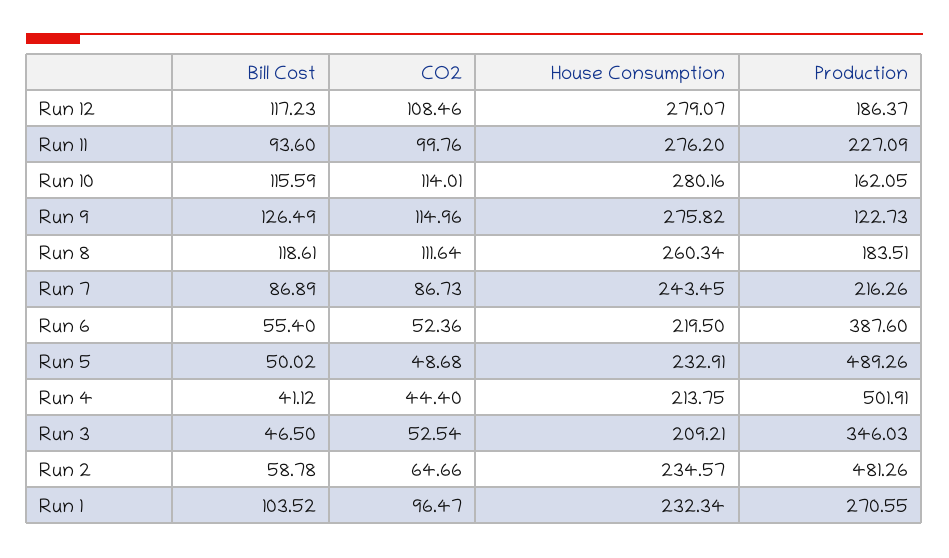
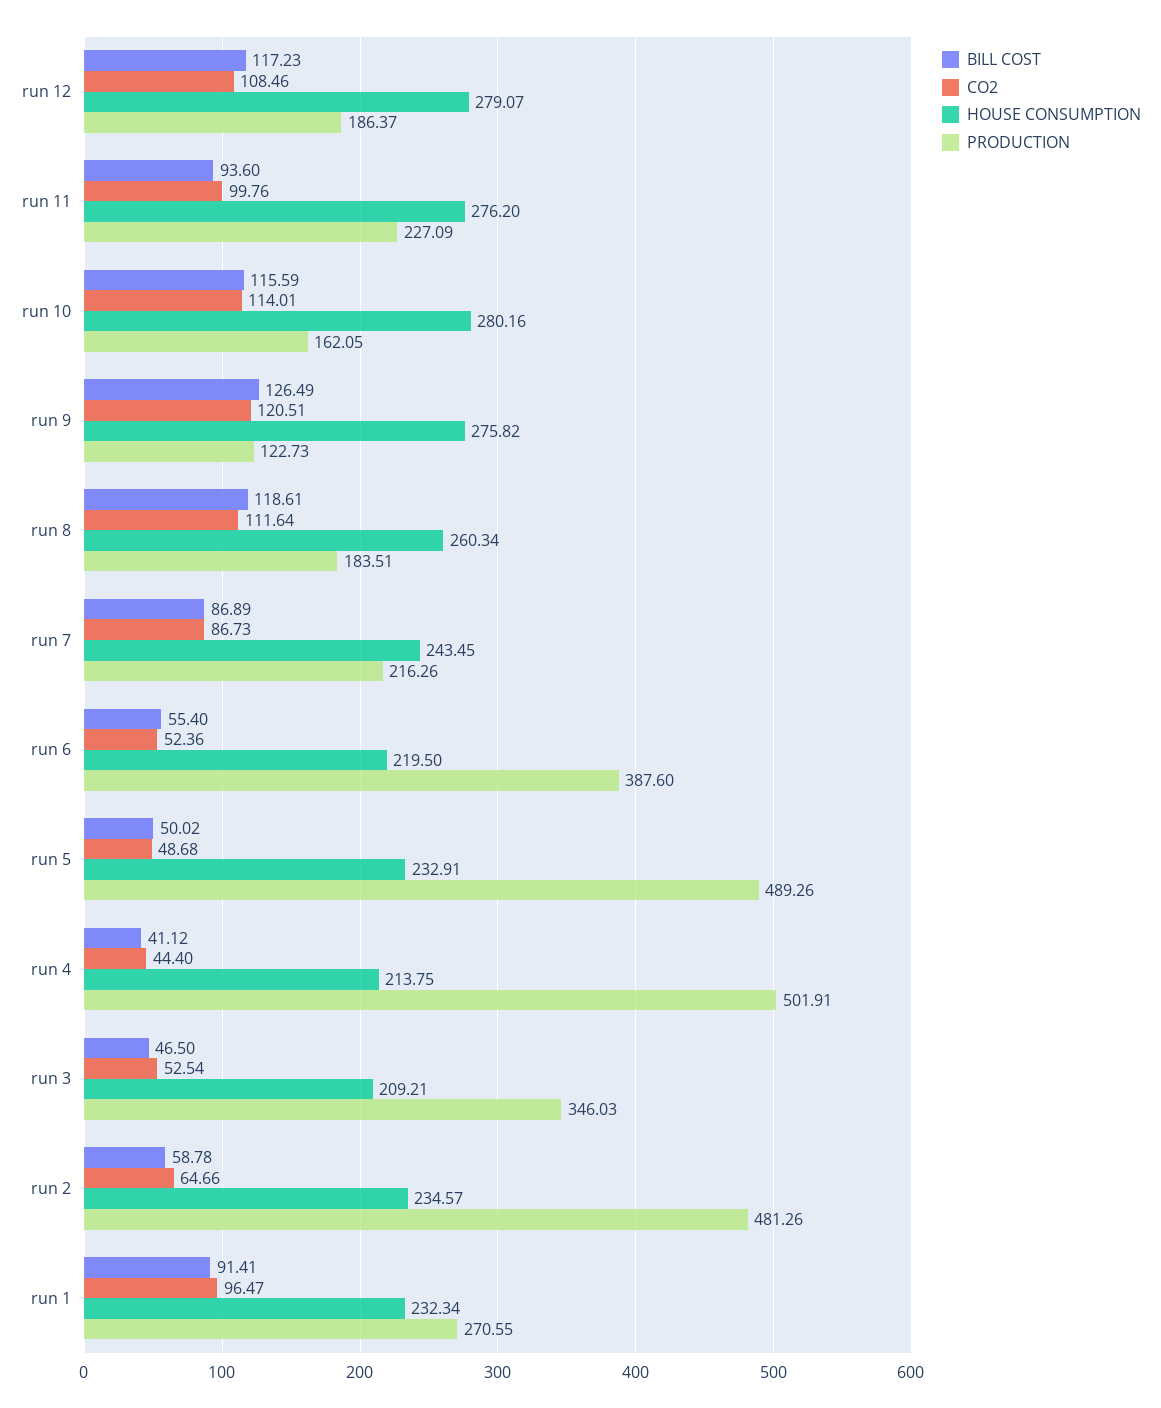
  {
    "Bill Cost": {
      "Run 12": 117.23,
      "Run 11": 93.6,
      "Run 10": 115.59,
      "Run 9": 126.49,
      "Run 8": 118.61,
      "Run 7": 86.89,
      "Run 6": 55.4,
      "Run 5": 50.02,
      "Run 4": 41.12,
      "Run 3": 46.5,
      "Run 2": 58.78,
-     "Run 1": 103.52
+     "Run 1": 91.41
    },
    "CO2": {
      "Run 12": 108.46,
      "Run 11": 99.76,
      "Run 10": 114.01,
-     "Run 9": 114.96,
+     "Run 9": 120.51,
      "Run 8": 111.64,
      "Run 7": 86.73,
      "Run 6": 52.36,
      "Run 5": 48.68,
      "Run 4": 44.4,
      "Run 3": 52.54,
      "Run 2": 64.66,
      "Run 1": 96.47
    },
    "House Consumption": {
      "Run 12": 279.07,
      "Run 11": 276.2,
      "Run 10": 280.16,
      "Run 9": 275.82,
      "Run 8": 260.34,
      "Run 7": 243.45,
      "Run 6": 219.5,
      "Run 5": 232.91,
      "Run 4": 213.75,
      "Run 3": 209.21,
      "Run 2": 234.57,
      "Run 1": 232.34
    },
    "Production": {
      "Run 12": 186.37,
      "Run 11": 227.09,
      "Run 10": 162.05,
      "Run 9": 122.73,
      "Run 8": 183.51,
      "Run 7": 216.26,
      "Run 6": 387.6,
      "Run 5": 489.26,
      "Run 4": 501.91,
      "Run 3": 346.03,
      "Run 2": 481.26,
      "Run 1": 270.55
    }
  }

